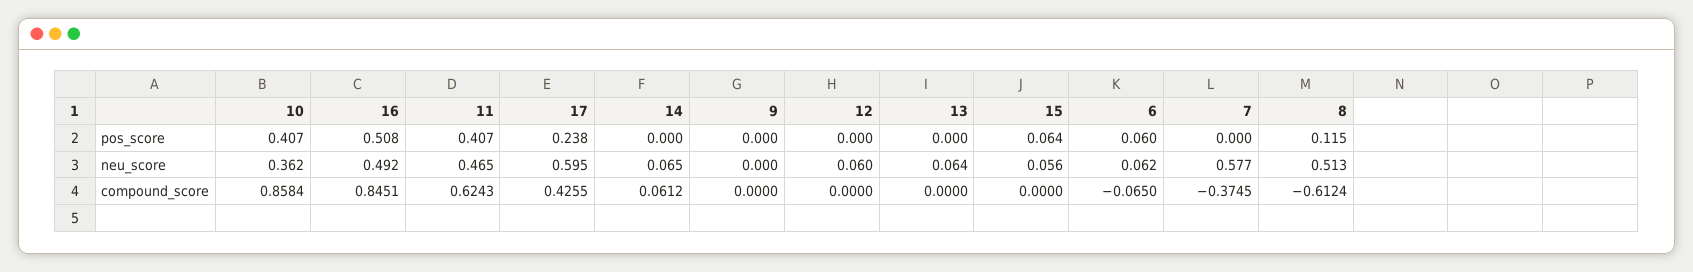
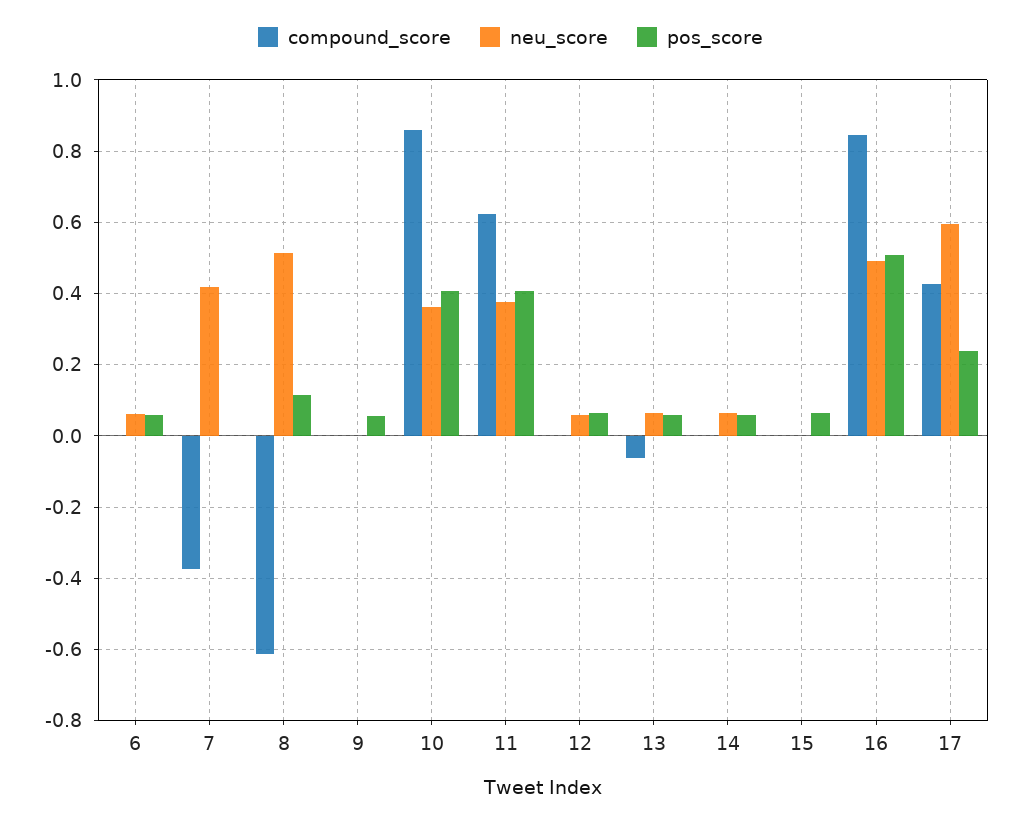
  {
    "pos_score": {
      "10": 0.407,
      "16": 0.508,
      "11": 0.407,
      "17": 0.238,
-     "14": 0,
+     "14": 0.06,
-     "9": 0,
+     "9": 0.06,
-     "12": 0,
+     "12": 0.06,
-     "13": 0,
+     "13": 0.06,
      "15": 0.064,
      "6": 0.06,
      "7": 0,
      "8": 0.115
    },
    "neu_score": {
      "10": 0.362,
      "16": 0.492,
-     "11": 0.465,
+     "11": 0.38,
      "17": 0.595,
      "14": 0.065,
      "9": 0,
      "12": 0.06,
      "13": 0.064,
-     "15": 0.056,
+     "15": 0,
      "6": 0.062,
-     "7": 0.577,
+     "7": 0.42,
      "8": 0.513
    },
    "compound_score": {
      "10": 0.8584,
      "16": 0.8451,
      "11": 0.6243,
      "17": 0.4255,
-     "14": 0.0612,
+     "14": 0,
      "9": 0,
      "12": 0,
-     "13": 0,
+     "13": -0.06,
      "15": 0,
-     "6": -0.065,
+     "6": 0,
      "7": -0.3745,
      "8": -0.6124
    }
  }

